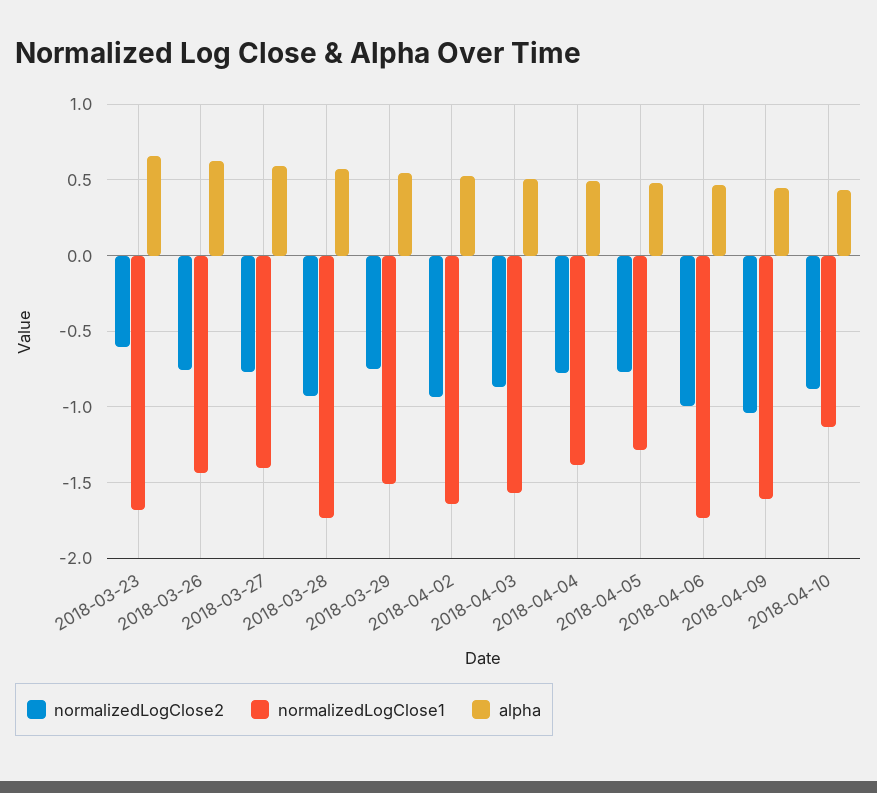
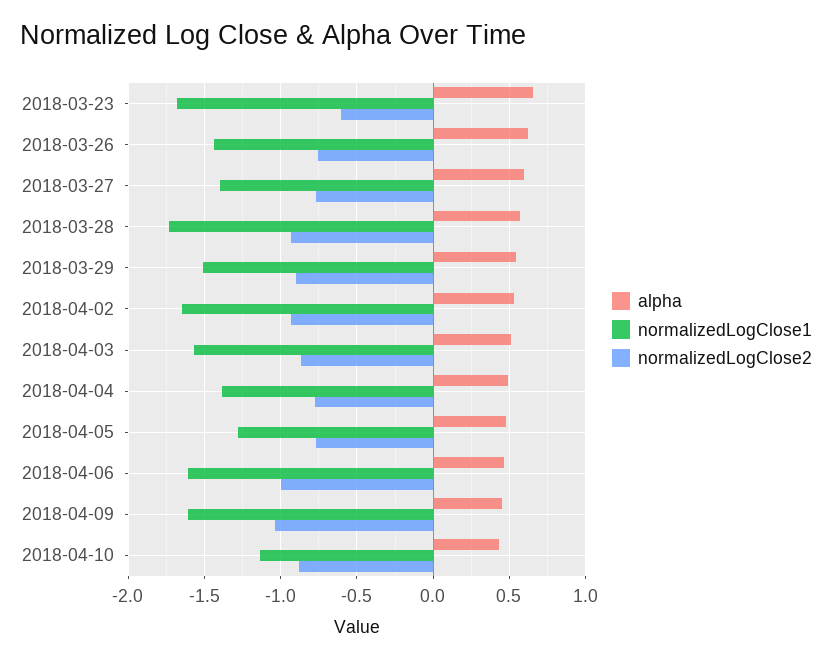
  {
    "normalizedLogClose2": {
      "2018-03-23": -0.6,
      "2018-03-26": -0.75,
      "2018-03-27": -0.75,
      "2018-03-28": -0.95,
-     "2018-03-29": -0.75,
+     "2018-03-29": -0.9,
      "2018-04-02": -0.95,
      "2018-04-03": -0.85,
      "2018-04-04": -0.8,
      "2018-04-05": -0.75,
      "2018-04-06": -1,
      "2018-04-09": -1.05,
      "2018-04-10": -0.9
    },
    "normalizedLogClose1": {
      "2018-03-23": -1.7,
      "2018-03-26": -1.45,
      "2018-03-27": -1.4,
      "2018-03-28": -1.75,
      "2018-03-29": -1.5,
      "2018-04-02": -1.65,
      "2018-04-03": -1.55,
      "2018-04-04": -1.4,
      "2018-04-05": -1.3,
-     "2018-04-06": -1.75,
+     "2018-04-06": -1.6,
      "2018-04-09": -1.6,
      "2018-04-10": -1.15
    },
    "alpha": {
      "2018-03-23": 0.65,
      "2018-03-26": 0.6,
      "2018-03-27": 0.6,
      "2018-03-28": 0.55,
      "2018-03-29": 0.55,
      "2018-04-02": 0.55,
      "2018-04-03": 0.5,
      "2018-04-04": 0.5,
      "2018-04-05": 0.5,
      "2018-04-06": 0.45,
      "2018-04-09": 0.45,
      "2018-04-10": 0.45
    }
  }

